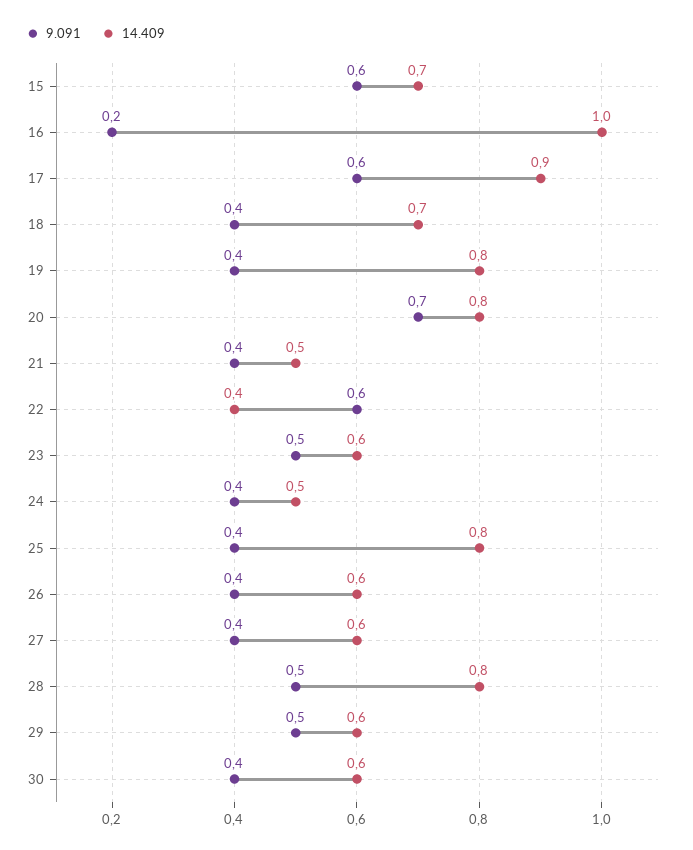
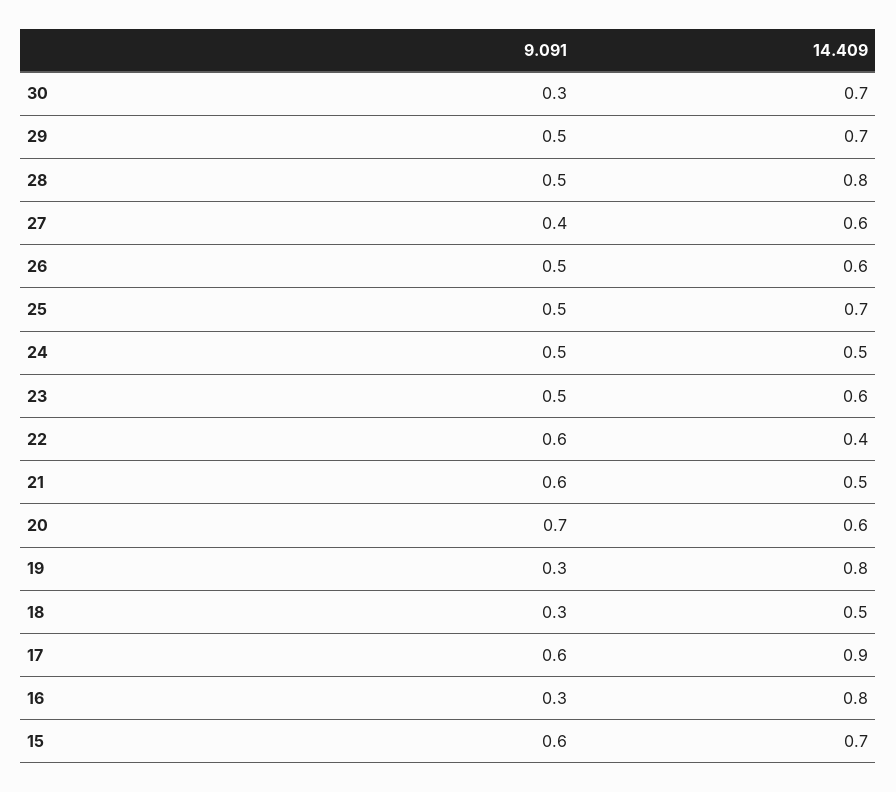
  {
    "9.091": {
      "15": 0.6,
-     "16": 0.2,
+     "16": 0.3,
      "17": 0.6,
-     "18": 0.4,
+     "18": 0.3,
-     "19": 0.4,
+     "19": 0.3,
      "20": 0.7,
-     "21": 0.4,
+     "21": 0.6,
      "22": 0.6,
      "23": 0.5,
-     "24": 0.4,
+     "24": 0.5,
-     "25": 0.4,
+     "25": 0.5,
-     "26": 0.4,
+     "26": 0.5,
      "27": 0.4,
      "28": 0.5,
      "29": 0.5,
-     "30": 0.4
+     "30": 0.3
    },
    "14.409": {
      "15": 0.7,
-     "16": 1,
+     "16": 0.8,
      "17": 0.9,
-     "18": 0.7,
+     "18": 0.5,
      "19": 0.8,
-     "20": 0.8,
+     "20": 0.6,
      "21": 0.5,
      "22": 0.4,
      "23": 0.6,
      "24": 0.5,
-     "25": 0.8,
+     "25": 0.7,
      "26": 0.6,
      "27": 0.6,
      "28": 0.8,
-     "29": 0.6,
+     "29": 0.7,
-     "30": 0.6
+     "30": 0.7
    }
  }

